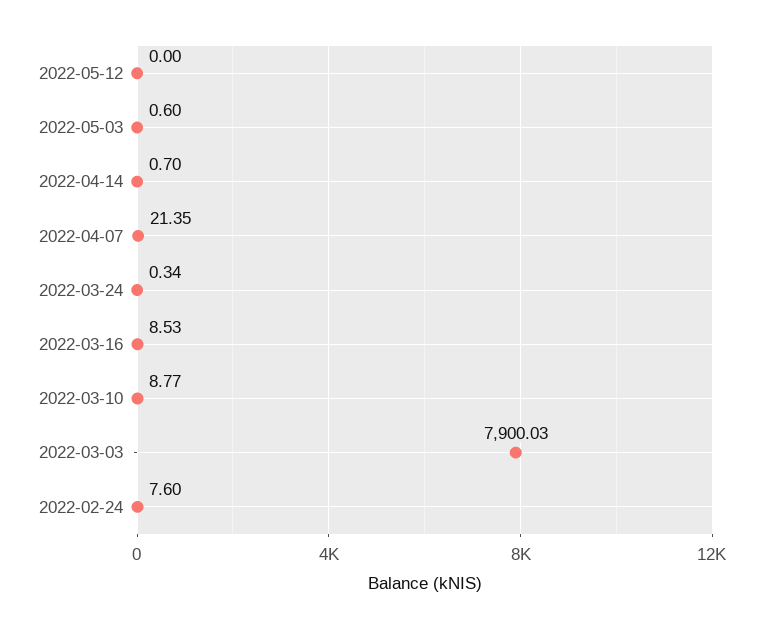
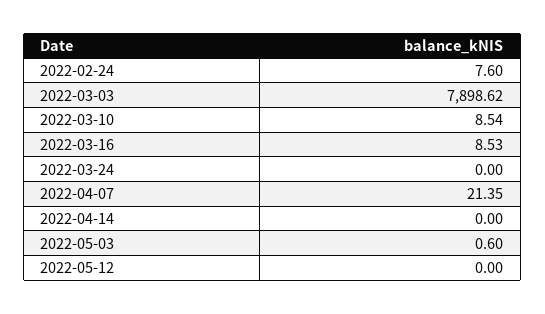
  {
    "2022-05-12": 0,
    "2022-05-03": 0.6,
-   "2022-04-14": 0.7,
+   "2022-04-14": 0,
    "2022-04-07": 21.35,
-   "2022-03-24": 0.34,
+   "2022-03-24": 0,
    "2022-03-16": 8.53,
-   "2022-03-10": 8.77,
+   "2022-03-10": 8.54,
-   "2022-03-03": 7900.03,
+   "2022-03-03": 7898.62,
    "2022-02-24": 7.6
  }

